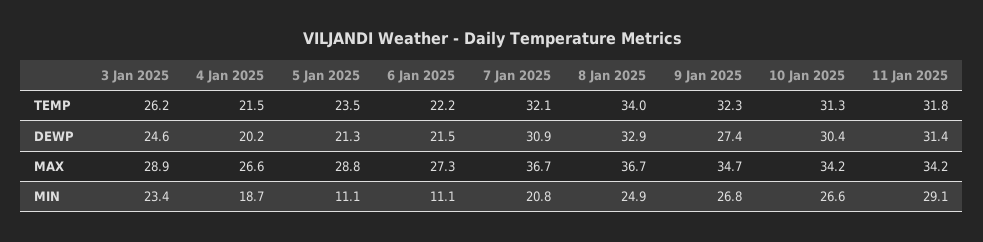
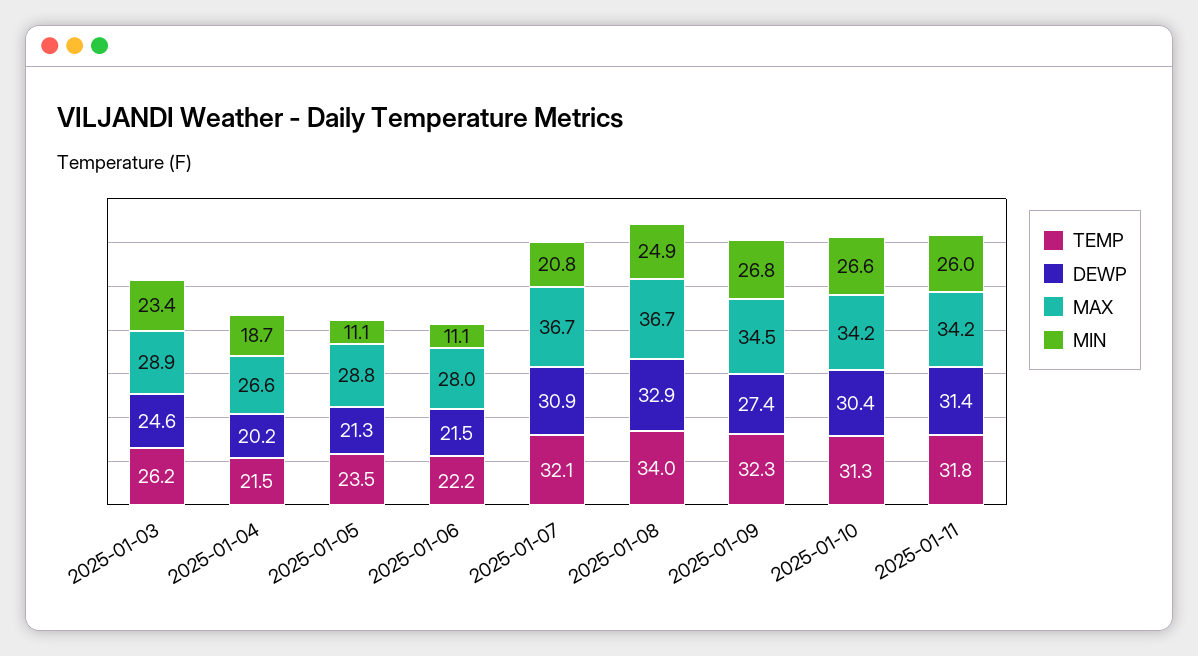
  {
    "TEMP": {
      "3 Jan 2025": 26.2,
      "4 Jan 2025": 21.5,
      "5 Jan 2025": 23.5,
      "6 Jan 2025": 22.2,
      "7 Jan 2025": 32.1,
      "8 Jan 2025": 34,
      "9 Jan 2025": 32.3,
      "10 Jan 2025": 31.3,
      "11 Jan 2025": 31.8
    },
    "DEWP": {
      "3 Jan 2025": 24.6,
      "4 Jan 2025": 20.2,
      "5 Jan 2025": 21.3,
      "6 Jan 2025": 21.5,
      "7 Jan 2025": 30.9,
      "8 Jan 2025": 32.9,
      "9 Jan 2025": 27.4,
      "10 Jan 2025": 30.4,
      "11 Jan 2025": 31.4
    },
    "MAX": {
      "3 Jan 2025": 28.9,
      "4 Jan 2025": 26.6,
      "5 Jan 2025": 28.8,
-     "6 Jan 2025": 27.3,
+     "6 Jan 2025": 28,
      "7 Jan 2025": 36.7,
      "8 Jan 2025": 36.7,
-     "9 Jan 2025": 34.7,
+     "9 Jan 2025": 34.5,
      "10 Jan 2025": 34.2,
      "11 Jan 2025": 34.2
    },
    "MIN": {
      "3 Jan 2025": 23.4,
      "4 Jan 2025": 18.7,
      "5 Jan 2025": 11.1,
      "6 Jan 2025": 11.1,
      "7 Jan 2025": 20.8,
      "8 Jan 2025": 24.9,
      "9 Jan 2025": 26.8,
      "10 Jan 2025": 26.6,
-     "11 Jan 2025": 29.1
+     "11 Jan 2025": 26
    }
  }

